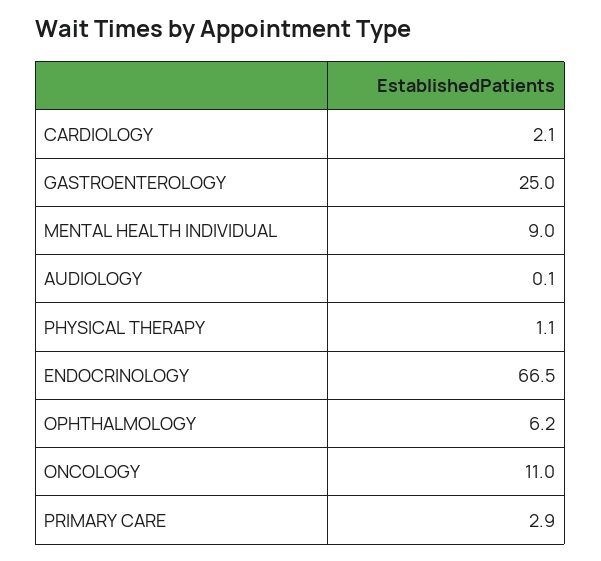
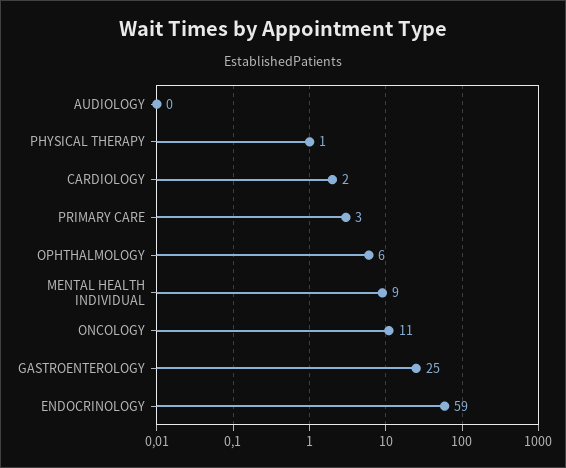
  {
    "CARDIOLOGY": 2.1,
    "GASTROENTEROLOGY": 25,
    "MENTAL HEALTH INDIVIDUAL": 9,
    "AUDIOLOGY": 0.1,
    "PHYSICAL THERAPY": 1.1,
-   "ENDOCRINOLOGY": 66.5,
+   "ENDOCRINOLOGY": 59,
    "OPHTHALMOLOGY": 6.2,
    "ONCOLOGY": 11,
    "PRIMARY CARE": 2.9
  }

